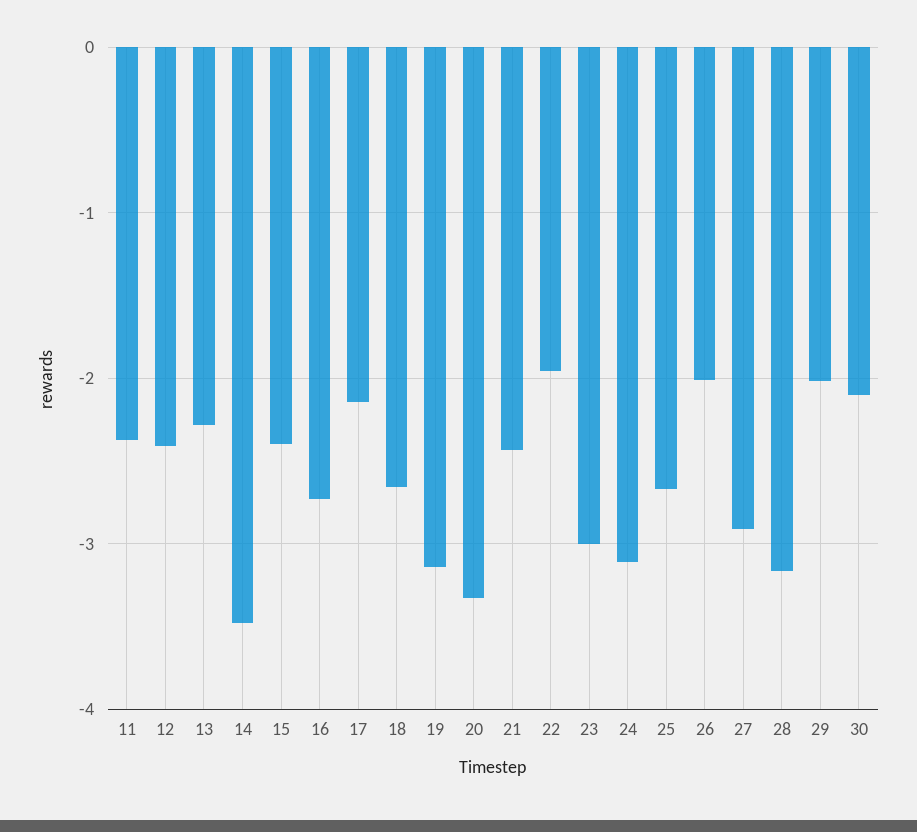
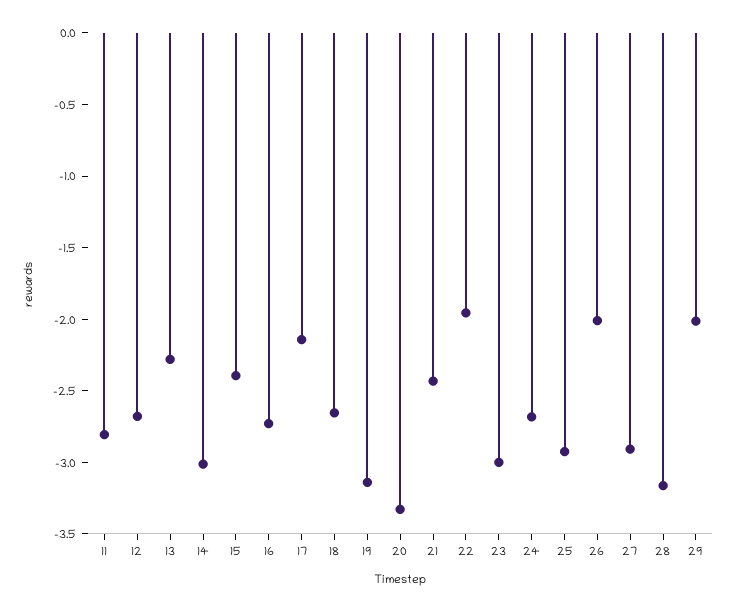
  {
-   "11": -2.4,
+   "11": -2.8,
-   "12": -2.4,
+   "12": -2.7,
    "13": -2.3,
-   "14": -3.5,
+   "14": -3,
    "15": -2.4,
    "16": -2.7,
    "17": -2.1,
    "18": -2.7,
    "19": -3.1,
    "20": -3.3,
    "21": -2.4,
    "22": -2,
    "23": -3,
-   "24": -3.1,
+   "24": -2.7,
-   "25": -2.7,
+   "25": -2.9,
    "26": -2,
    "27": -2.9,
    "28": -3.2,
-   "29": -2,
+   "29": -2
-   "30": -2.1
  }

